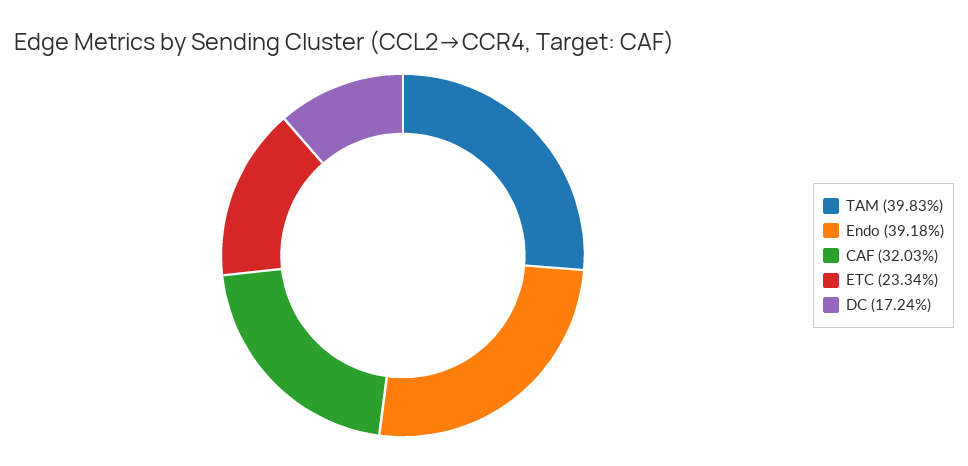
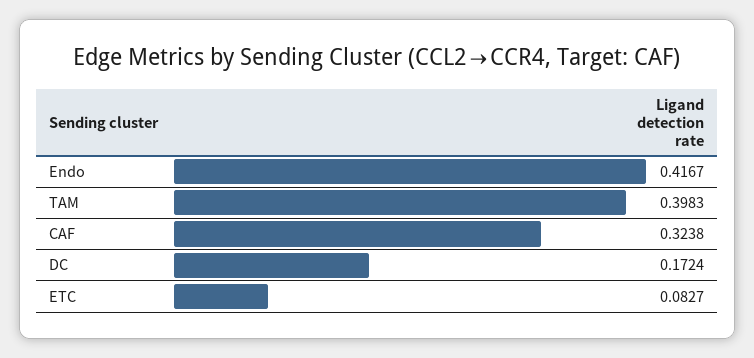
  {
    "TAM": 0.3983,
-   "Endo": 0.3918,
+   "Endo": 0.4167,
-   "CAF": 0.3203,
+   "CAF": 0.3238,
-   "ETC": 0.2334,
+   "ETC": 0.0827,
    "DC": 0.1724
  }

